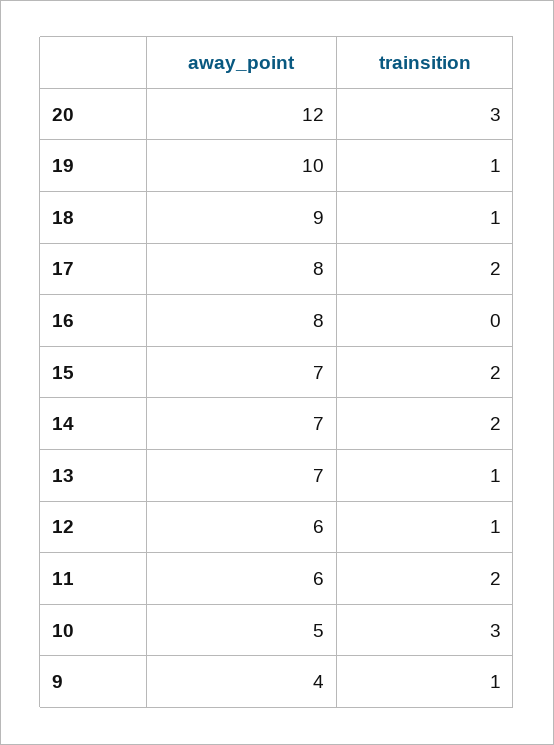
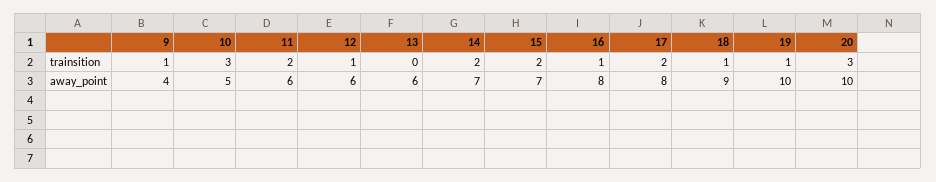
  {
    "away_point": {
-     "20": 12,
+     "20": 10,
      "19": 10,
      "18": 9,
      "17": 8,
      "16": 8,
      "15": 7,
      "14": 7,
-     "13": 7,
+     "13": 6,
      "12": 6,
      "11": 6,
      "10": 5,
      "9": 4
    },
    "trainsition": {
      "20": 3,
      "19": 1,
      "18": 1,
      "17": 2,
-     "16": 0,
+     "16": 1,
      "15": 2,
      "14": 2,
-     "13": 1,
+     "13": 0,
      "12": 1,
      "11": 2,
      "10": 3,
      "9": 1
    }
  }

